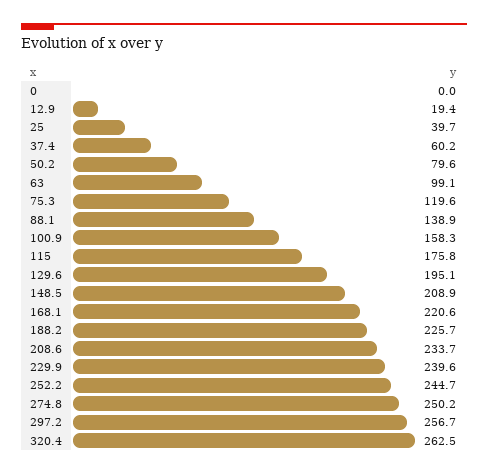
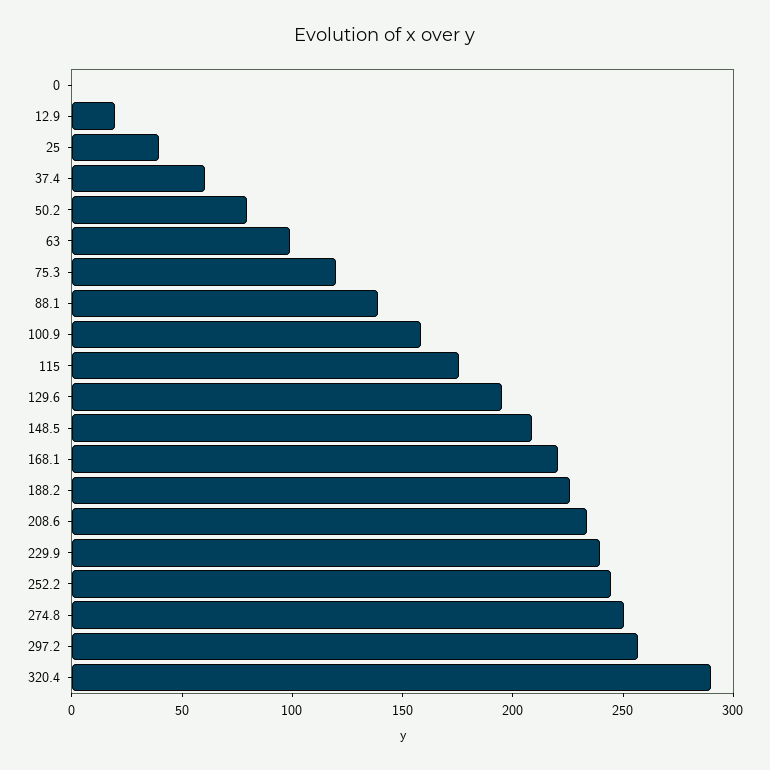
  {
    "0": 0,
    "12.9": 19.4,
    "25": 39.7,
    "37.4": 60.2,
    "50.2": 79.6,
    "63": 99.1,
    "75.3": 119.6,
    "88.1": 138.9,
    "100.9": 158.3,
    "115": 175.8,
    "129.6": 195.1,
    "148.5": 208.9,
    "168.1": 220.6,
    "188.2": 225.7,
    "208.6": 233.7,
    "229.9": 239.6,
    "252.2": 244.7,
    "274.8": 250.2,
    "297.2": 256.7,
-   "320.4": 262.5
+   "320.4": 290
  }

